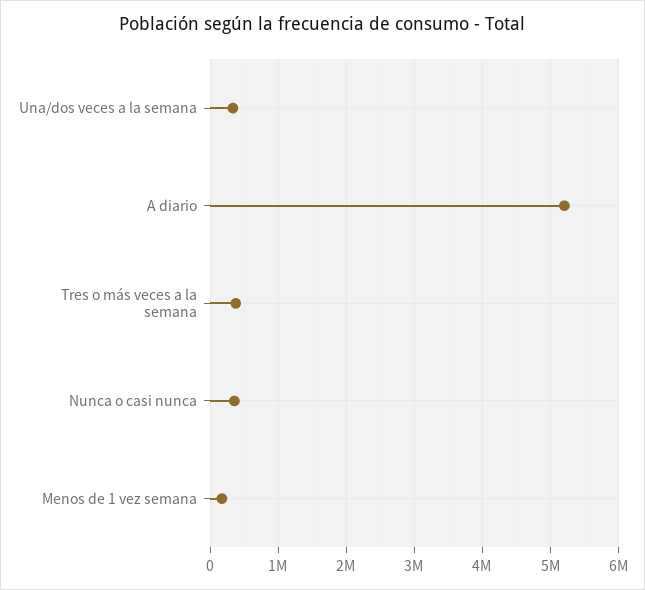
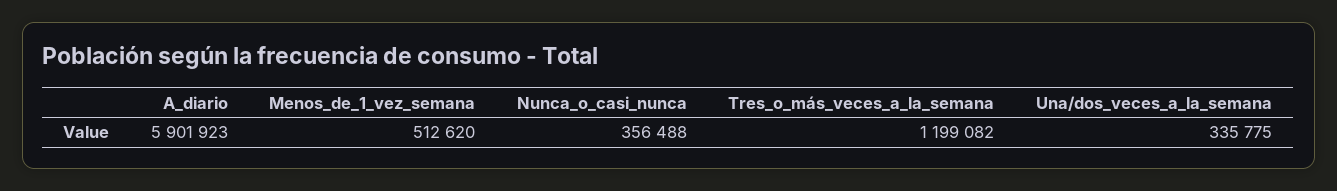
  {
    "Una/dos veces a la semana": 335775,
-   "A diario": 5200000,
+   "A diario": 5901923,
-   "Tres o más veces a la semana": 400000,
+   "Tres o más veces a la semana": 1199082,
    "Nunca o casi nunca": 356488,
-   "Menos de 1 vez semana": 200000
+   "Menos de 1 vez semana": 512620
  }

